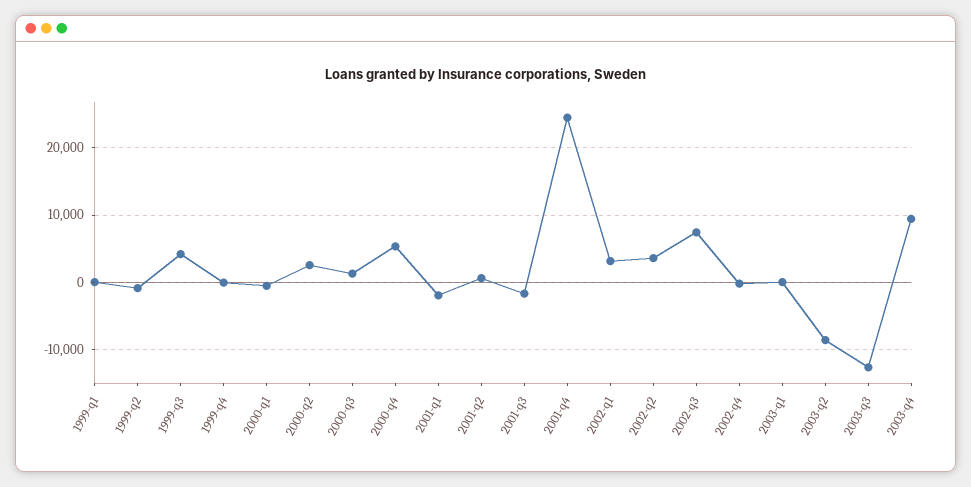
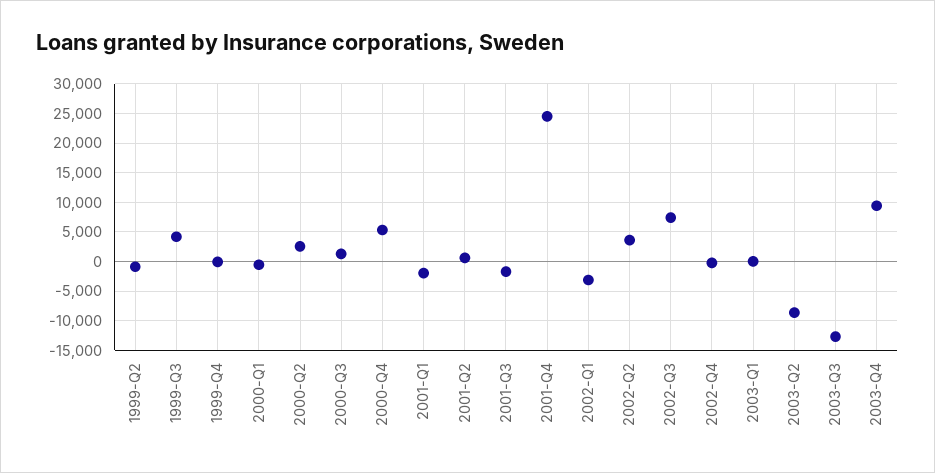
  {
-   "1999-q1": 0,
    "1999-q2": -1000,
    "1999-q3": 4000,
    "1999-q4": 0,
    "2000-q1": -1000,
    "2000-q2": 3000,
    "2000-q3": 1000,
    "2000-q4": 5000,
    "2001-q1": -2000,
    "2001-q2": 1000,
    "2001-q3": -2000,
    "2001-q4": 24000,
-   "2002-q1": 3000,
+   "2002-q1": -2500,
    "2002-q2": 4000,
    "2002-q3": 7000,
    "2002-q4": 0,
    "2003-q1": 0,
    "2003-q2": -9000,
    "2003-q3": -13000,
    "2003-q4": 9000
  }

